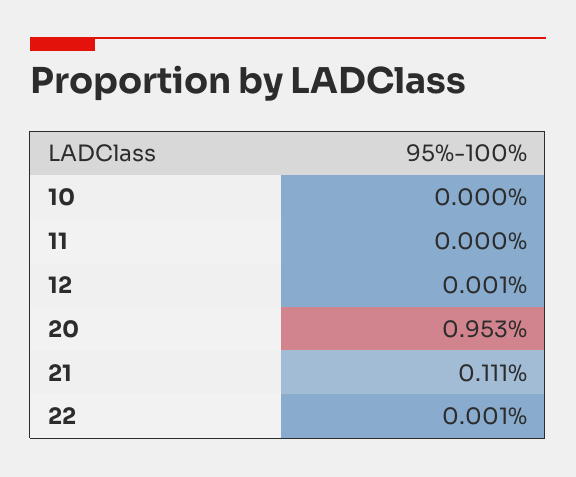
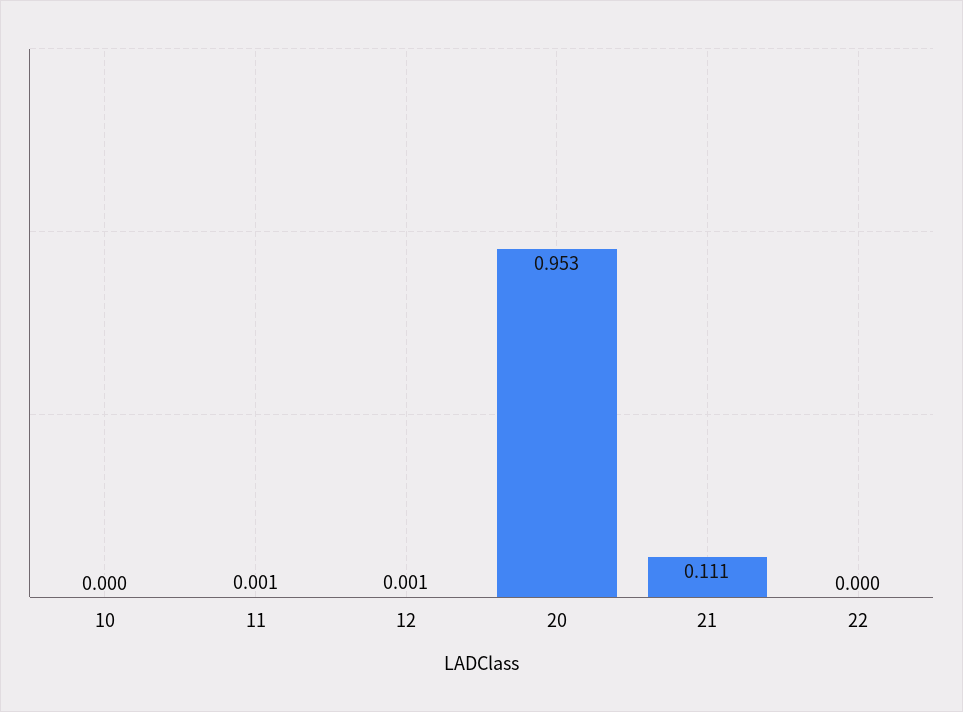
  {
    "10": 0,
-   "11": 0,
+   "11": 0.001,
    "12": 0.001,
    "20": 0.953,
    "21": 0.111,
-   "22": 0.001
+   "22": 0
  }

